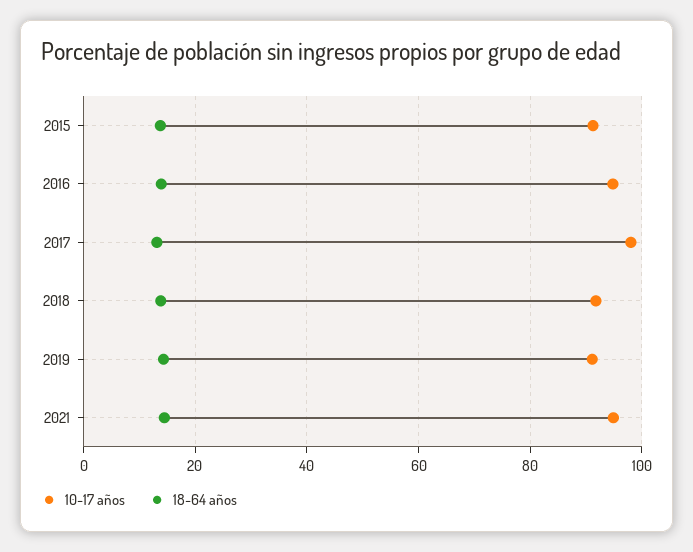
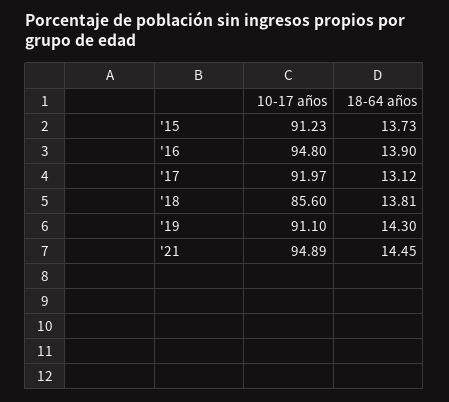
  {
    "10-17 años": {
      "2015": 91.23,
      "2016": 94.8,
-     "2017": 98,
+     "2017": 91.97,
-     "2018": 92,
+     "2018": 85.6,
      "2019": 91.1,
      "2021": 94.89
    },
    "18-64 años": {
      "2015": 13.73,
      "2016": 13.9,
      "2017": 13.12,
      "2018": 13.81,
      "2019": 14.3,
      "2021": 14.45
    }
  }

